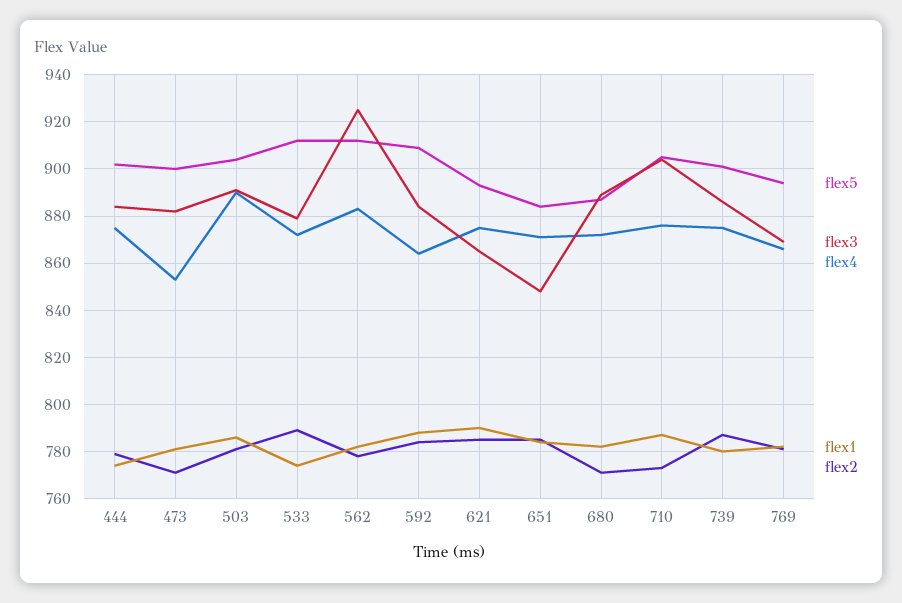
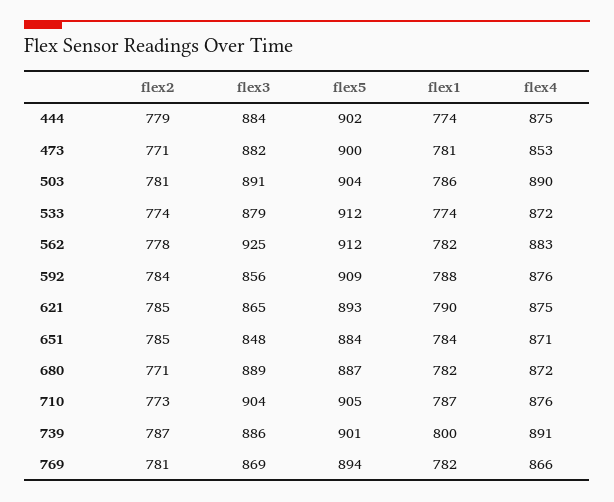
  {
    "flex5": {
      "444": 902,
      "473": 900,
      "503": 904,
      "533": 912,
      "562": 912,
      "592": 909,
      "621": 893,
      "651": 884,
      "680": 887,
      "710": 905,
      "739": 901,
      "769": 894
    },
    "flex3": {
      "444": 884,
      "473": 882,
      "503": 891,
      "533": 879,
      "562": 925,
-     "592": 885,
+     "592": 856,
      "621": 865,
      "651": 848,
      "680": 889,
      "710": 904,
      "739": 886,
      "769": 869
    },
    "flex4": {
      "444": 875,
      "473": 853,
      "503": 890,
      "533": 872,
      "562": 883,
-     "592": 865,
+     "592": 876,
      "621": 875,
      "651": 871,
      "680": 872,
      "710": 876,
-     "739": 875,
+     "739": 891,
      "769": 866
    },
    "flex1": {
      "444": 774,
      "473": 781,
      "503": 786,
      "533": 774,
      "562": 782,
      "592": 788,
      "621": 790,
      "651": 784,
      "680": 782,
      "710": 787,
-     "739": 780,
+     "739": 800,
      "769": 782
    },
    "flex2": {
      "444": 779,
      "473": 771,
      "503": 781,
-     "533": 790,
+     "533": 774,
      "562": 778,
      "592": 784,
      "621": 785,
      "651": 785,
      "680": 771,
      "710": 773,
      "739": 787,
      "769": 781
    }
  }

